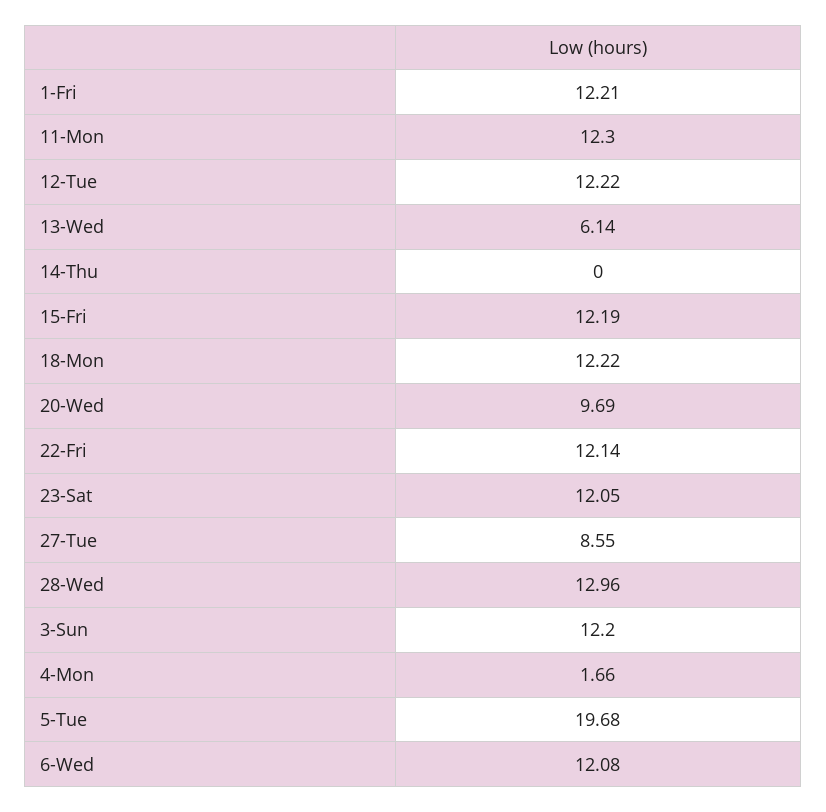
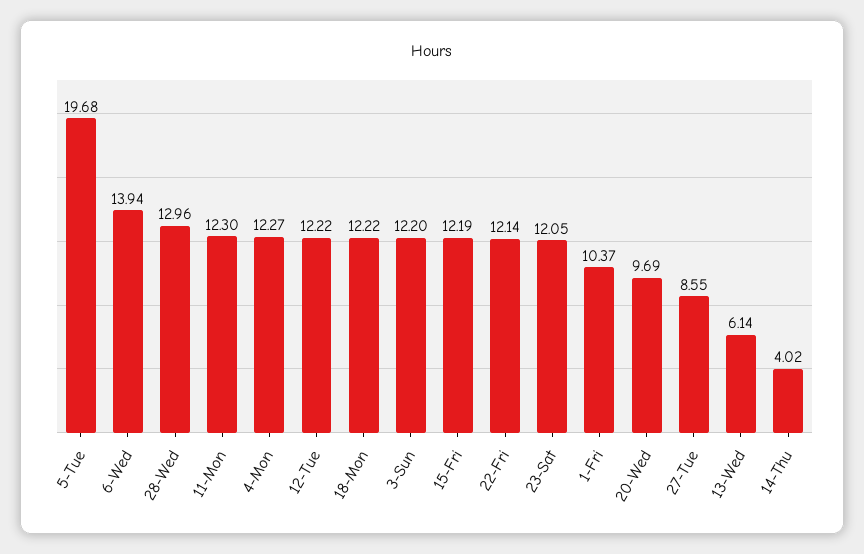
  {
-   "1-Fri": 12.21,
+   "1-Fri": 10.37,
    "11-Mon": 12.3,
    "12-Tue": 12.22,
    "13-Wed": 6.14,
-   "14-Thu": 0,
+   "14-Thu": 4.02,
    "15-Fri": 12.19,
    "18-Mon": 12.22,
    "20-Wed": 9.69,
    "22-Fri": 12.14,
    "23-Sat": 12.05,
    "27-Tue": 8.55,
    "28-Wed": 12.96,
    "3-Sun": 12.2,
-   "4-Mon": 1.66,
+   "4-Mon": 12.27,
    "5-Tue": 19.68,
-   "6-Wed": 12.08
+   "6-Wed": 13.94
  }

